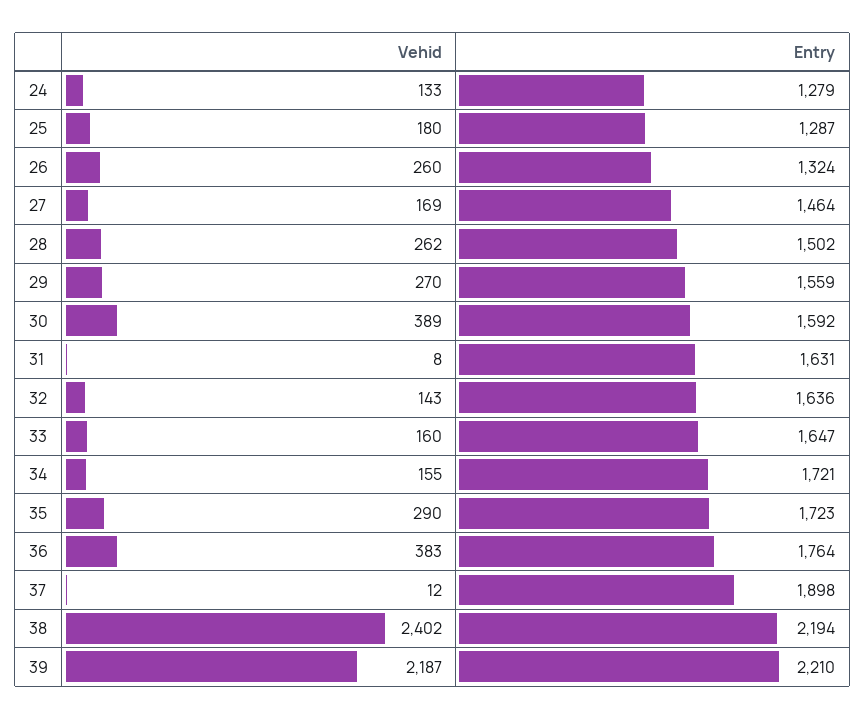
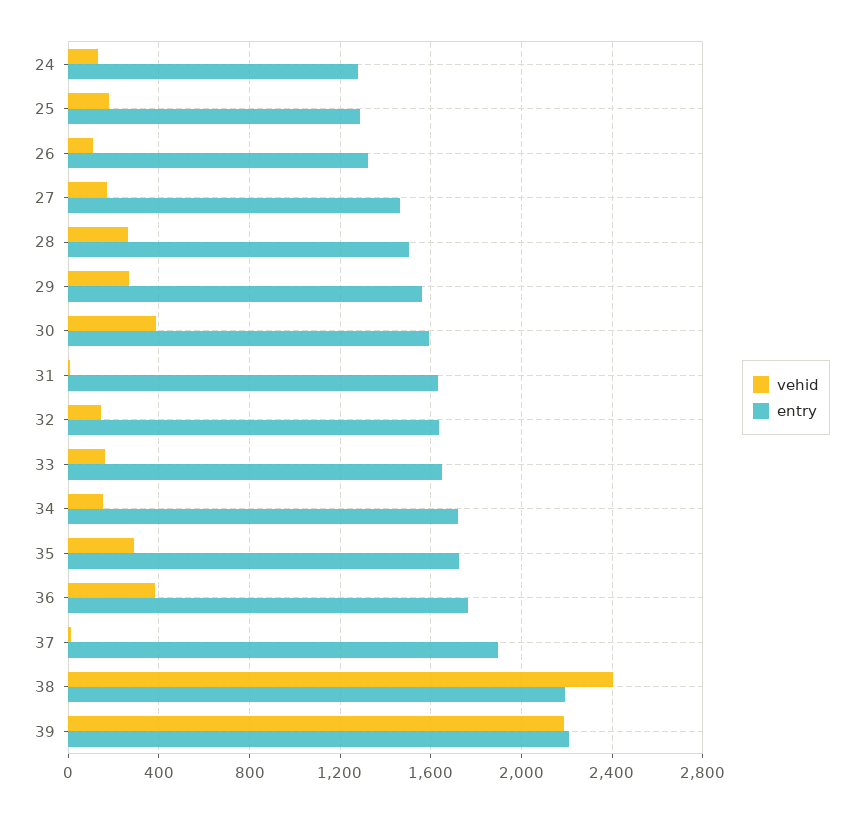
  {
    "Vehid": {
      "24": 133,
      "25": 180,
-     "26": 260,
+     "26": 100,
      "27": 169,
      "28": 262,
      "29": 270,
      "30": 389,
      "31": 8,
      "32": 143,
      "33": 160,
      "34": 155,
      "35": 290,
      "36": 383,
      "37": 12,
      "38": 2402,
      "39": 2187
    },
    "Entry": {
      "24": 1279,
      "25": 1287,
      "26": 1324,
      "27": 1464,
      "28": 1502,
      "29": 1559,
      "30": 1592,
      "31": 1631,
      "32": 1636,
      "33": 1647,
      "34": 1721,
      "35": 1723,
      "36": 1764,
      "37": 1898,
      "38": 2194,
      "39": 2210
    }
  }

